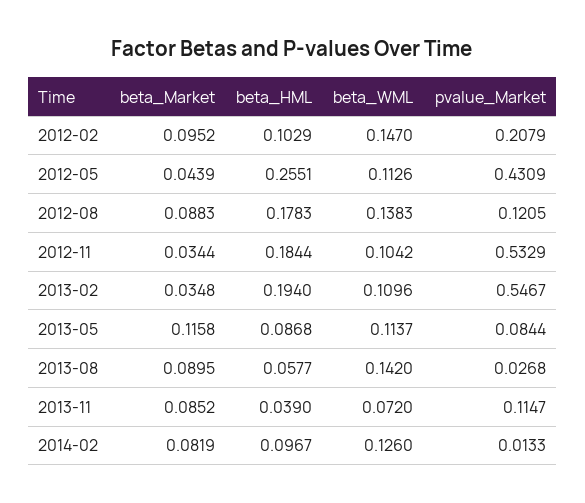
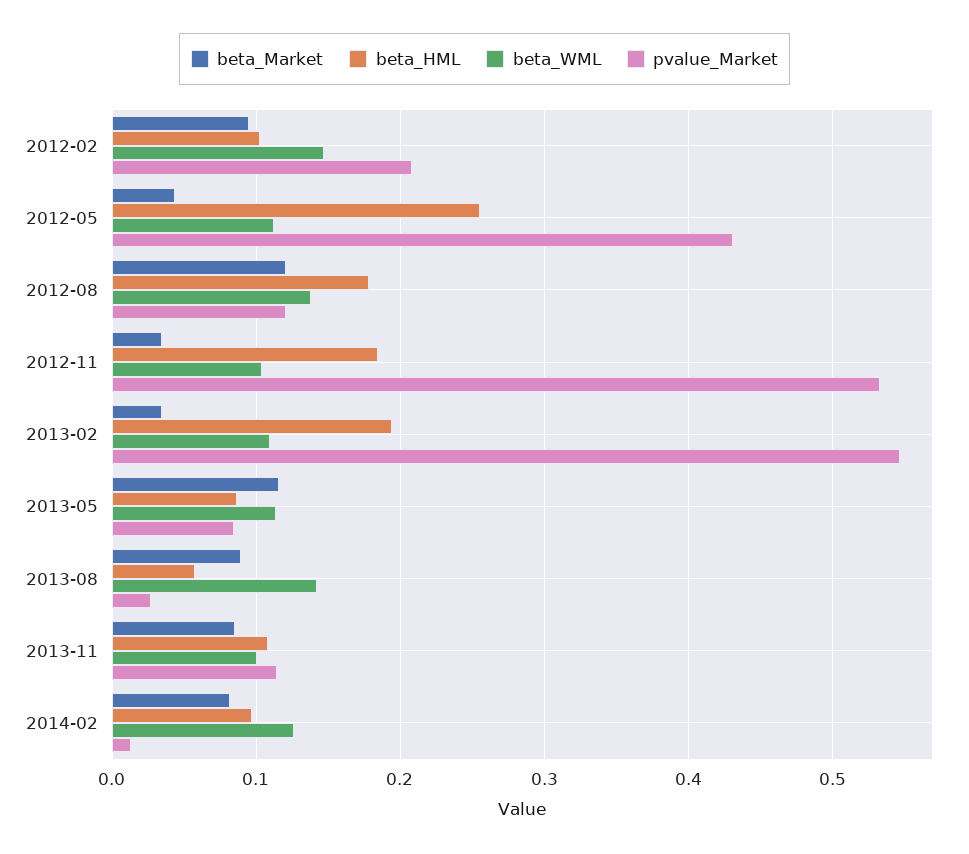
  {
    "beta_Market": {
      "2012-02": 0.0952,
      "2012-05": 0.0439,
-     "2012-08": 0.0883,
+     "2012-08": 0.12,
      "2012-11": 0.0344,
      "2013-02": 0.0348,
      "2013-05": 0.1158,
      "2013-08": 0.0895,
      "2013-11": 0.0852,
      "2014-02": 0.0819
    },
    "beta_HML": {
      "2012-02": 0.1029,
      "2012-05": 0.2551,
      "2012-08": 0.1783,
      "2012-11": 0.1844,
      "2013-02": 0.194,
      "2013-05": 0.0868,
      "2013-08": 0.0577,
-     "2013-11": 0.039,
+     "2013-11": 0.11,
      "2014-02": 0.0967
    },
    "beta_WML": {
      "2012-02": 0.147,
      "2012-05": 0.1126,
      "2012-08": 0.1383,
      "2012-11": 0.1042,
      "2013-02": 0.1096,
      "2013-05": 0.1137,
      "2013-08": 0.142,
-     "2013-11": 0.072,
+     "2013-11": 0.1,
      "2014-02": 0.126
    },
    "pvalue_Market": {
      "2012-02": 0.2079,
      "2012-05": 0.4309,
      "2012-08": 0.1205,
      "2012-11": 0.5329,
      "2013-02": 0.5467,
      "2013-05": 0.0844,
      "2013-08": 0.0268,
      "2013-11": 0.1147,
      "2014-02": 0.0133
    }
  }

